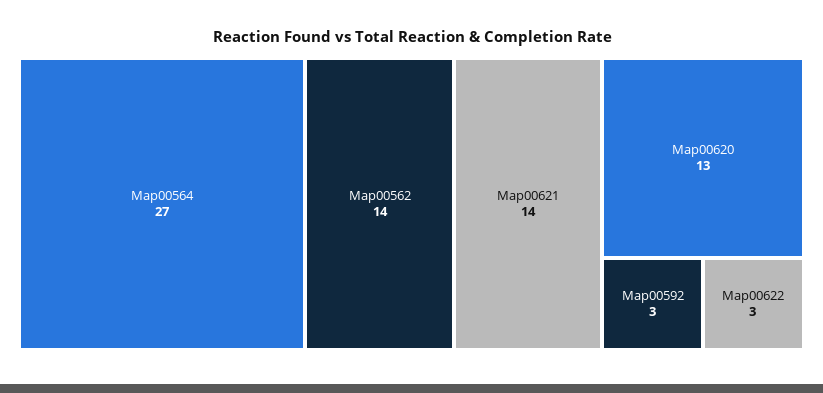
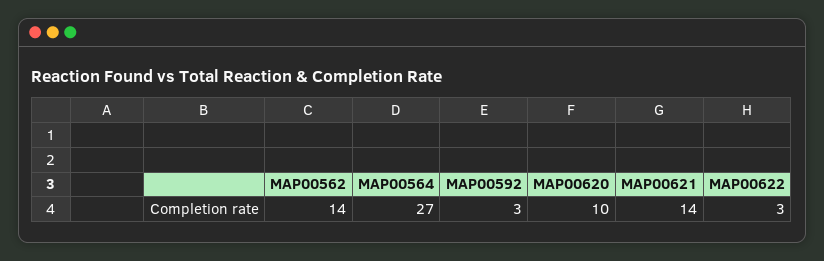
  {
    "Map00564": 27,
    "Map00562": 14,
    "Map00621": 14,
-   "Map00620": 13,
+   "Map00620": 10,
    "Map00592": 3,
    "Map00622": 3
  }

